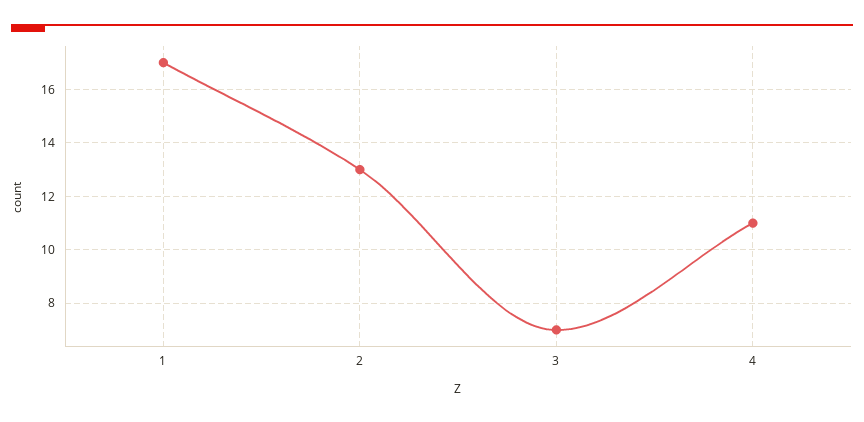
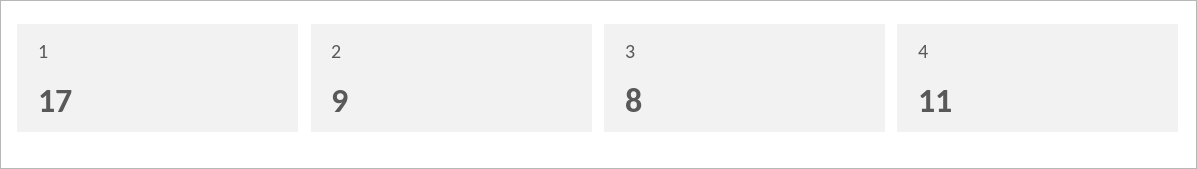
  {
    "1": 17,
-   "2": 13,
+   "2": 9,
-   "3": 7,
+   "3": 8,
    "4": 11
  }

